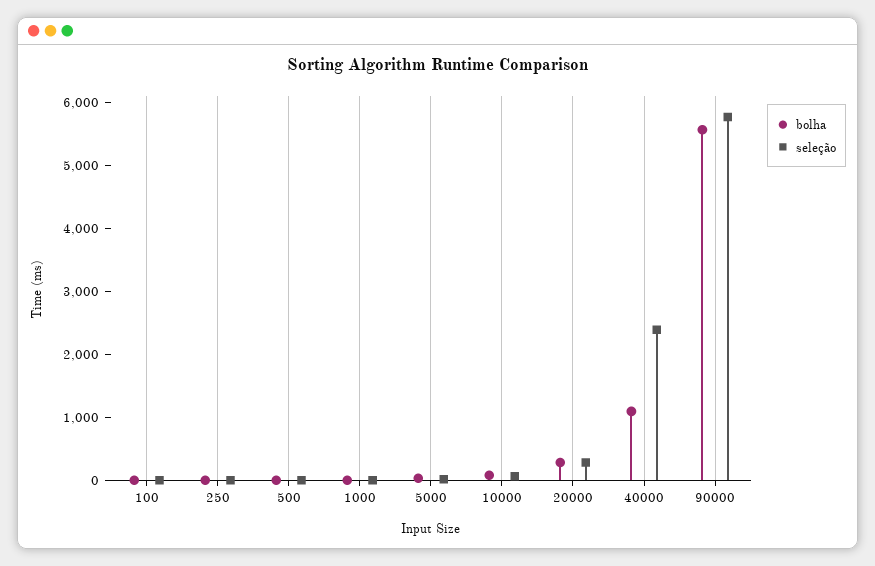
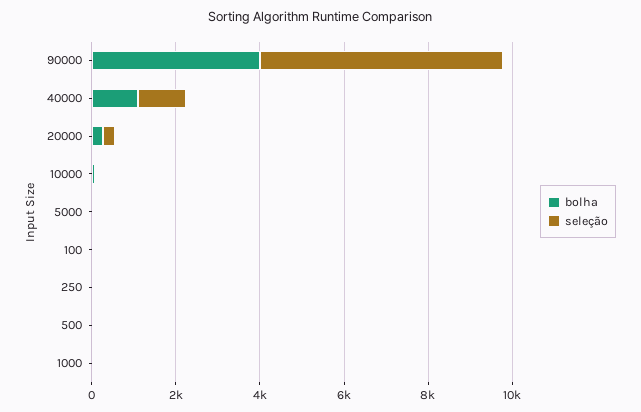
  {
    "bolha": {
      "100": 0,
      "250": 0,
      "500": 0,
      "1000": 0,
      "5000": 0,
      "10000": 0,
      "20000": 200,
      "40000": 1000,
-     "90000": 5600
+     "90000": 4000
    },
    "seleção": {
      "100": 0,
      "250": 0,
      "500": 0,
      "1000": 0,
      "5000": 0,
      "10000": 0,
      "20000": 200,
-     "40000": 2400,
+     "40000": 1000,
      "90000": 5800
    }
  }

